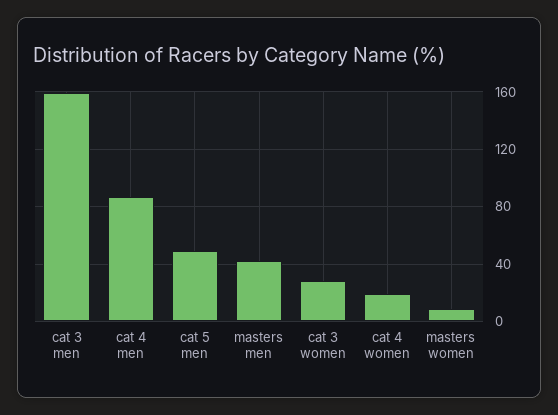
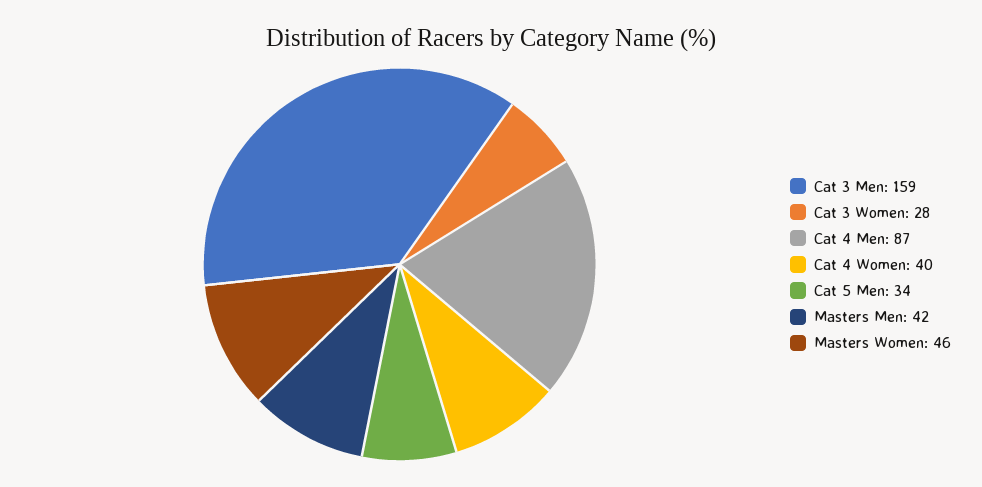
  {
    "cat 3 men": 159,
    "cat 4 men": 87,
-   "cat 5 men": 50,
+   "cat 5 men": 34,
    "masters men": 42,
    "cat 3 women": 28,
-   "cat 4 women": 20,
+   "cat 4 women": 40,
-   "masters women": 10
+   "masters women": 46
  }

